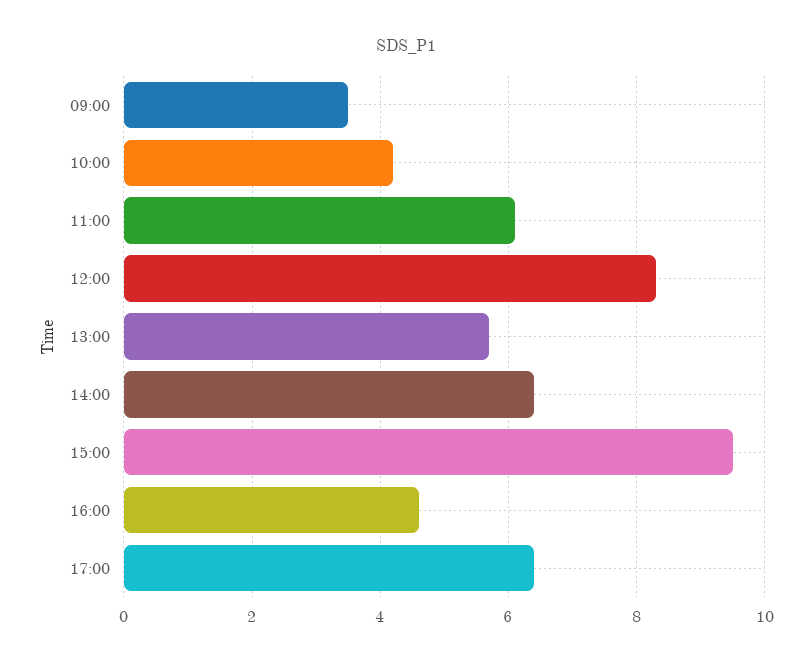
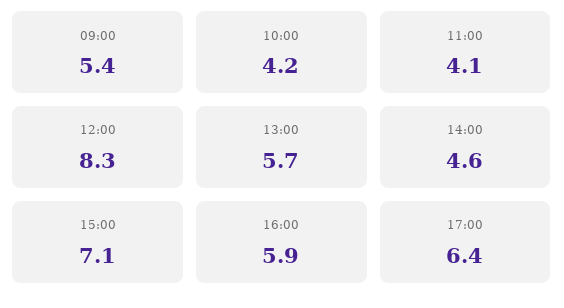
  {
-   "09:00": 3.5,
+   "09:00": 5.4,
    "10:00": 4.2,
-   "11:00": 6,
+   "11:00": 4.1,
    "12:00": 8.3,
    "13:00": 5.7,
-   "14:00": 6.5,
+   "14:00": 4.6,
-   "15:00": 9.5,
+   "15:00": 7.1,
-   "16:00": 4.5,
+   "16:00": 5.9,
    "17:00": 6.4
  }

